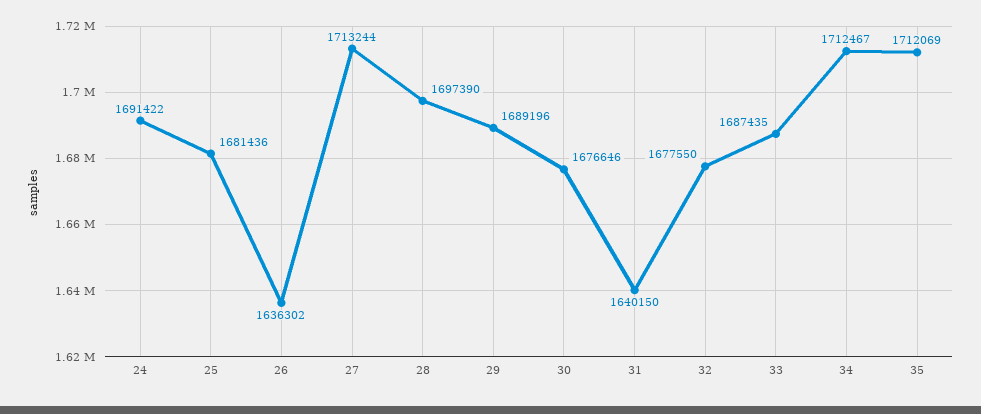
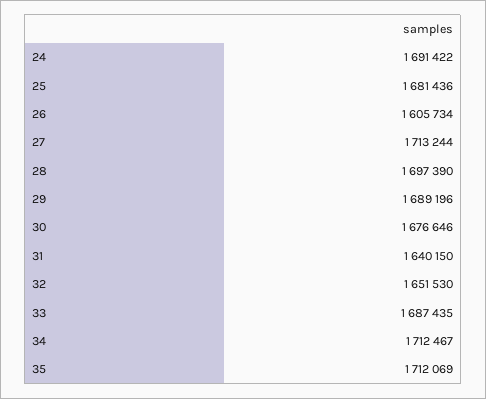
  {
    "24": 1691422,
    "25": 1681436,
-   "26": 1636302,
+   "26": 1605734,
    "27": 1713244,
    "28": 1697390,
    "29": 1689196,
    "30": 1676646,
    "31": 1640150,
-   "32": 1677550,
+   "32": 1651530,
    "33": 1687435,
    "34": 1712467,
    "35": 1712069
  }

